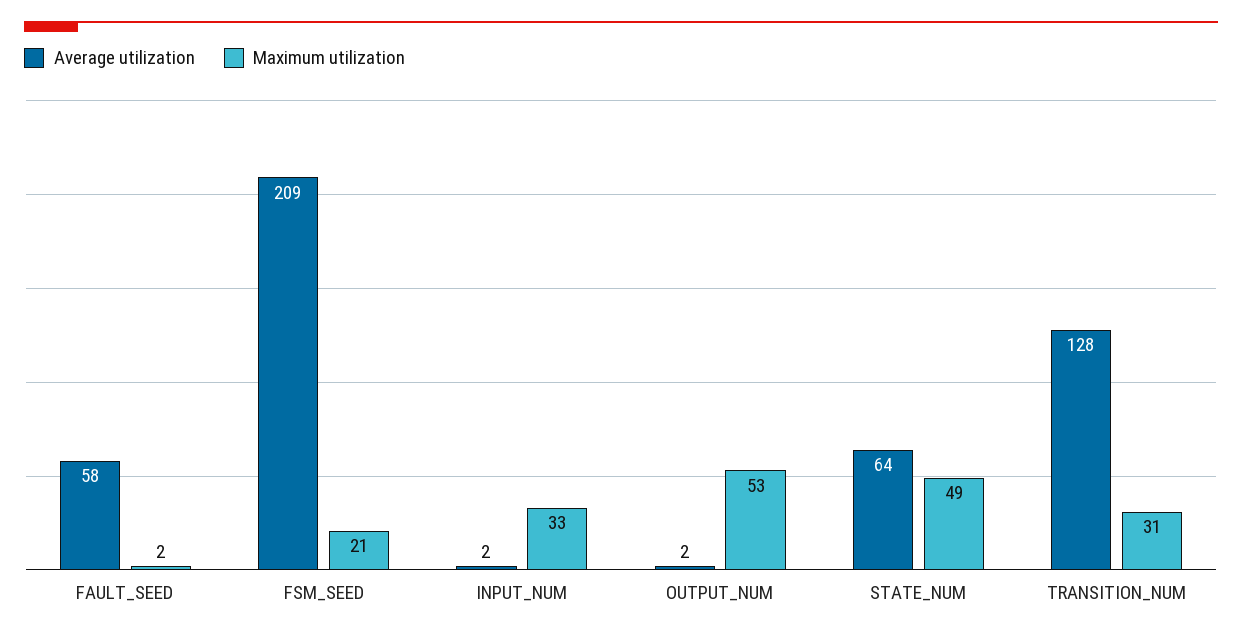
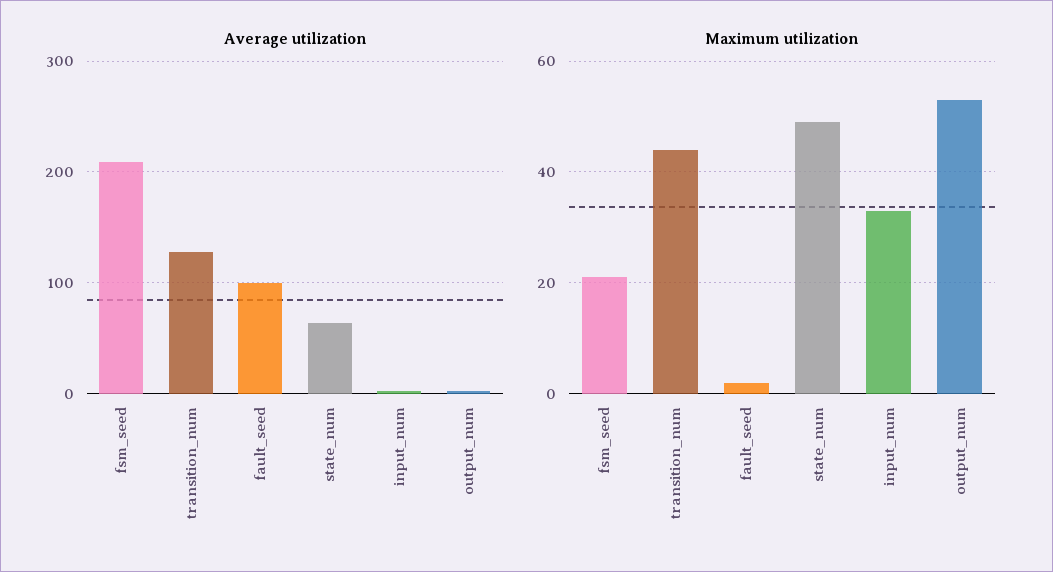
  {
    "Average utilization": {
-     "FAULT_SEED": 58,
+     "FAULT_SEED": 100,
      "FSM_SEED": 209,
      "INPUT_NUM": 2,
      "OUTPUT_NUM": 2,
      "STATE_NUM": 64,
      "TRANSITION_NUM": 128
    },
    "Maximum utilization": {
      "FAULT_SEED": 2,
      "FSM_SEED": 21,
      "INPUT_NUM": 33,
      "OUTPUT_NUM": 53,
      "STATE_NUM": 49,
-     "TRANSITION_NUM": 31
+     "TRANSITION_NUM": 45
    }
  }

